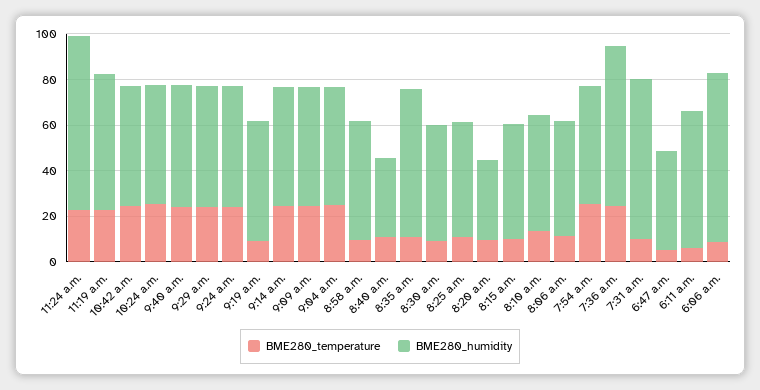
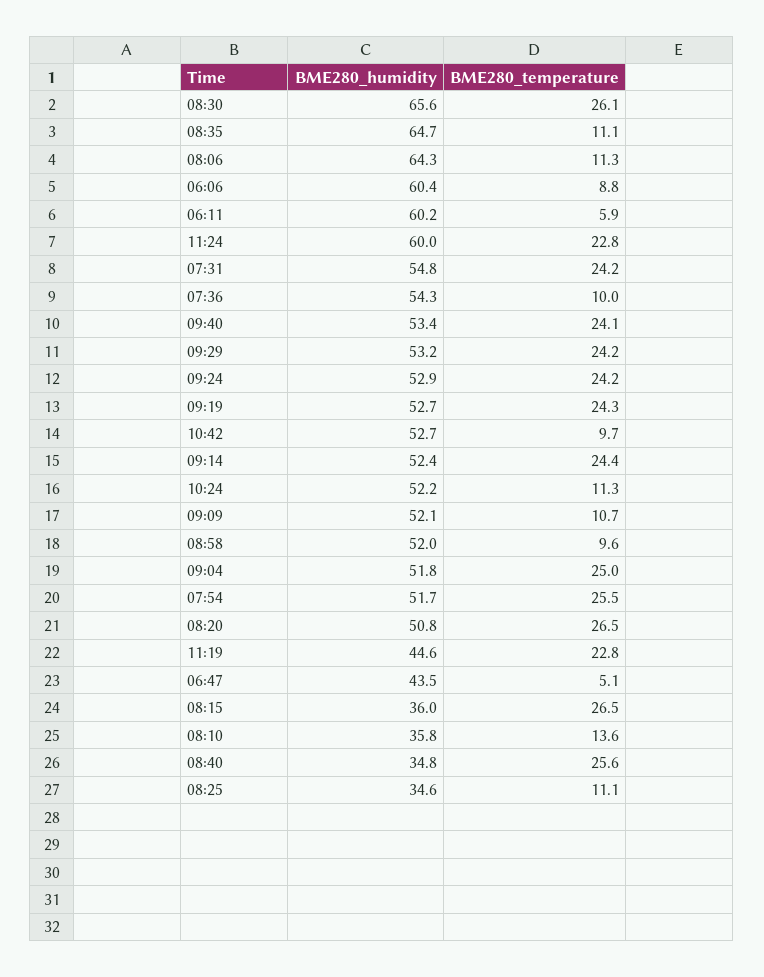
  {
    "BME280_temperature": {
      "11:24 a.m.": 22.8,
      "11:19 a.m.": 22.8,
-     "10:42 a.m.": 25,
+     "10:42 a.m.": 9.7,
-     "10:24 a.m.": 25,
+     "10:24 a.m.": 11.3,
      "9:40 a.m.": 24.1,
      "9:29 a.m.": 24.2,
      "9:24 a.m.": 24.2,
-     "9:19 a.m.": 10,
+     "9:19 a.m.": 24.3,
      "9:14 a.m.": 24.4,
-     "9:09 a.m.": 25,
+     "9:09 a.m.": 10.7,
      "9:04 a.m.": 25,
      "8:58 a.m.": 9.6,
-     "8:40 a.m.": 10,
+     "8:40 a.m.": 25.6,
      "8:35 a.m.": 11.1,
-     "8:30 a.m.": 10,
+     "8:30 a.m.": 26.1,
      "8:25 a.m.": 11.1,
-     "8:20 a.m.": 10,
+     "8:20 a.m.": 26.5,
-     "8:15 a.m.": 10,
+     "8:15 a.m.": 26.5,
      "8:10 a.m.": 13.6,
      "8:06 a.m.": 11.3,
      "7:54 a.m.": 25.5,
-     "7:36 a.m.": 25,
+     "7:36 a.m.": 10,
-     "7:31 a.m.": 10,
+     "7:31 a.m.": 24.2,
      "6:47 a.m.": 5.1,
      "6:11 a.m.": 5.9,
      "6:06 a.m.": 8.8
    },
    "BME280_humidity": {
-     "11:24 a.m.": 75,
+     "11:24 a.m.": 60,
-     "11:19 a.m.": 60,
+     "11:19 a.m.": 44.6,
      "10:42 a.m.": 52.7,
      "10:24 a.m.": 52.2,
      "9:40 a.m.": 53.4,
      "9:29 a.m.": 53.2,
      "9:24 a.m.": 52.9,
      "9:19 a.m.": 52.7,
      "9:14 a.m.": 52.4,
      "9:09 a.m.": 52.1,
      "9:04 a.m.": 51.8,
      "8:58 a.m.": 52,
      "8:40 a.m.": 34.8,
      "8:35 a.m.": 64.7,
-     "8:30 a.m.": 50,
+     "8:30 a.m.": 65.6,
-     "8:25 a.m.": 50,
+     "8:25 a.m.": 34.6,
-     "8:20 a.m.": 35,
+     "8:20 a.m.": 50.8,
-     "8:15 a.m.": 50,
+     "8:15 a.m.": 36,
-     "8:10 a.m.": 50,
+     "8:10 a.m.": 35.8,
-     "8:06 a.m.": 50,
+     "8:06 a.m.": 64.3,
      "7:54 a.m.": 51.7,
-     "7:36 a.m.": 70,
+     "7:36 a.m.": 54.3,
-     "7:31 a.m.": 70,
+     "7:31 a.m.": 54.8,
      "6:47 a.m.": 43.5,
      "6:11 a.m.": 60.2,
-     "6:06 a.m.": 75
+     "6:06 a.m.": 60.4
    }
  }

